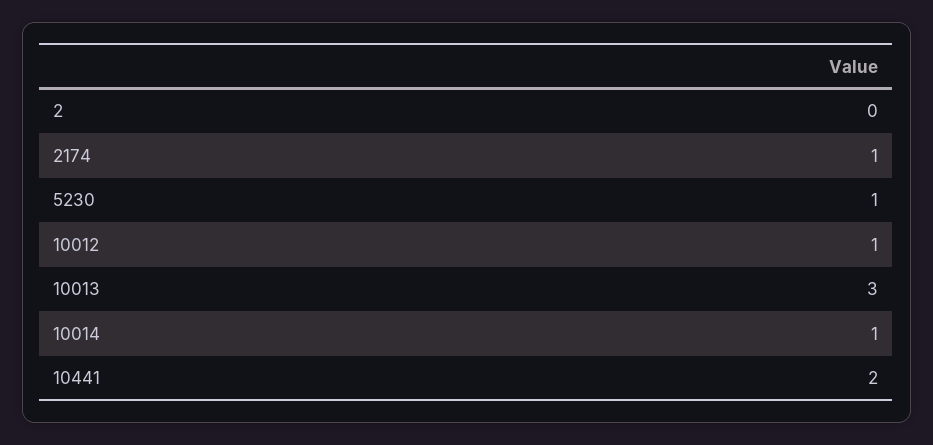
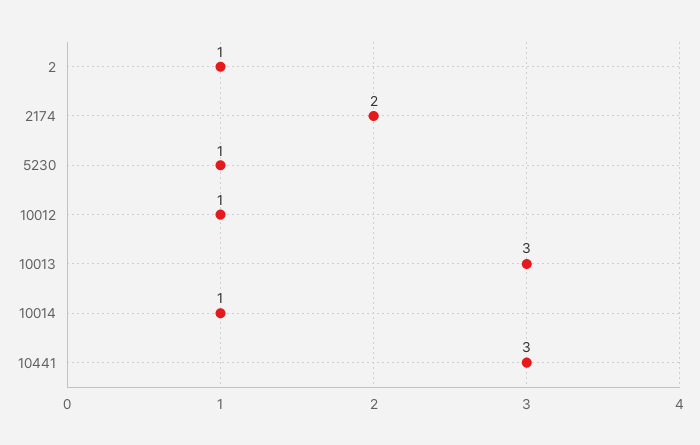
  {
-   "2": 0,
+   "2": 1,
-   "2174": 1,
+   "2174": 2,
    "5230": 1,
    "10012": 1,
    "10013": 3,
    "10014": 1,
-   "10441": 2
+   "10441": 3
  }

